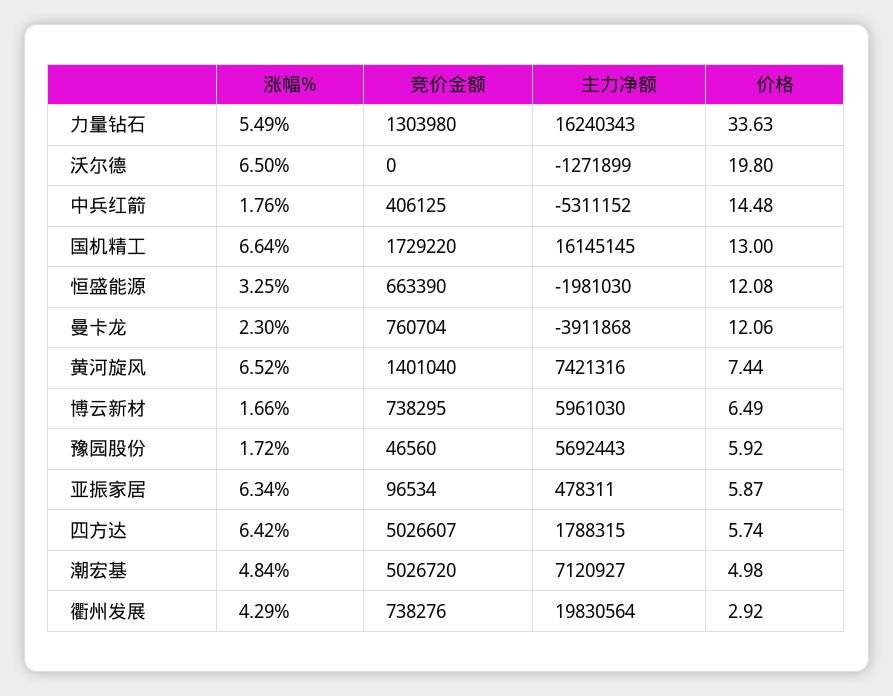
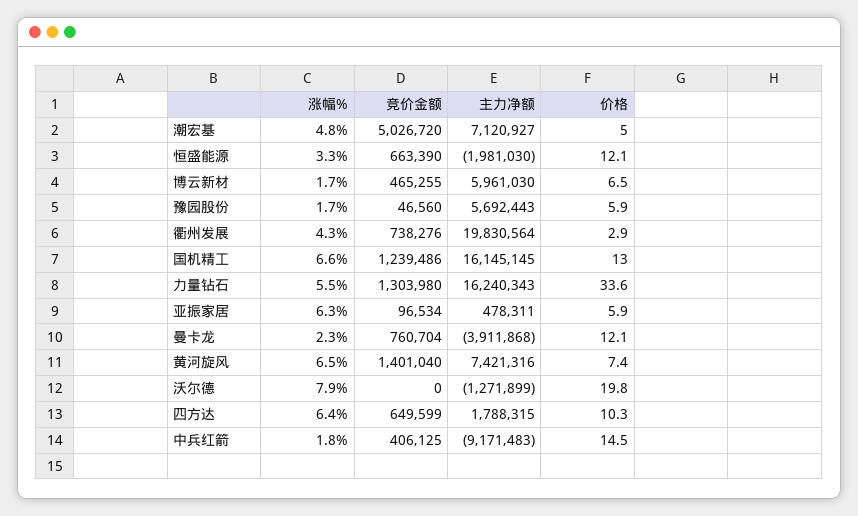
  {
    "涨幅%": {
      "力量钻石": 5.49,
-     "沃尔德": 6.5,
+     "沃尔德": 7.9,
      "中兵红箭": 1.76,
      "国机精工": 6.64,
      "恒盛能源": 3.25,
      "曼卡龙": 2.3,
      "黄河旋风": 6.52,
      "博云新材": 1.66,
      "豫园股份": 1.72,
      "亚振家居": 6.34,
      "四方达": 6.42,
      "潮宏基": 4.84,
      "衢州发展": 4.29
    },
    "竞价金额": {
      "力量钻石": 1303980,
      "沃尔德": 0,
      "中兵红箭": 406125,
-     "国机精工": 1729220,
+     "国机精工": 1239486,
      "恒盛能源": 663390,
      "曼卡龙": 760704,
      "黄河旋风": 1401040,
-     "博云新材": 738295,
+     "博云新材": 465255,
      "豫园股份": 46560,
      "亚振家居": 96534,
-     "四方达": 5026607,
+     "四方达": 649599,
      "潮宏基": 5026720,
      "衢州发展": 738276
    },
    "主力净额": {
      "力量钻石": 16240343,
      "沃尔德": -1271899,
-     "中兵红箭": -5311152,
+     "中兵红箭": -9171483,
      "国机精工": 16145145,
      "恒盛能源": -1981030,
      "曼卡龙": -3911868,
      "黄河旋风": 7421316,
      "博云新材": 5961030,
      "豫园股份": 5692443,
      "亚振家居": 478311,
      "四方达": 1788315,
      "潮宏基": 7120927,
      "衢州发展": 19830564
    },
    "价格": {
      "力量钻石": 33.63,
      "沃尔德": 19.8,
      "中兵红箭": 14.48,
      "国机精工": 13,
      "恒盛能源": 12.08,
      "曼卡龙": 12.06,
      "黄河旋风": 7.44,
      "博云新材": 6.49,
      "豫园股份": 5.92,
      "亚振家居": 5.87,
-     "四方达": 5.74,
+     "四方达": 10.3,
      "潮宏基": 4.98,
      "衢州发展": 2.92
    }
  }

